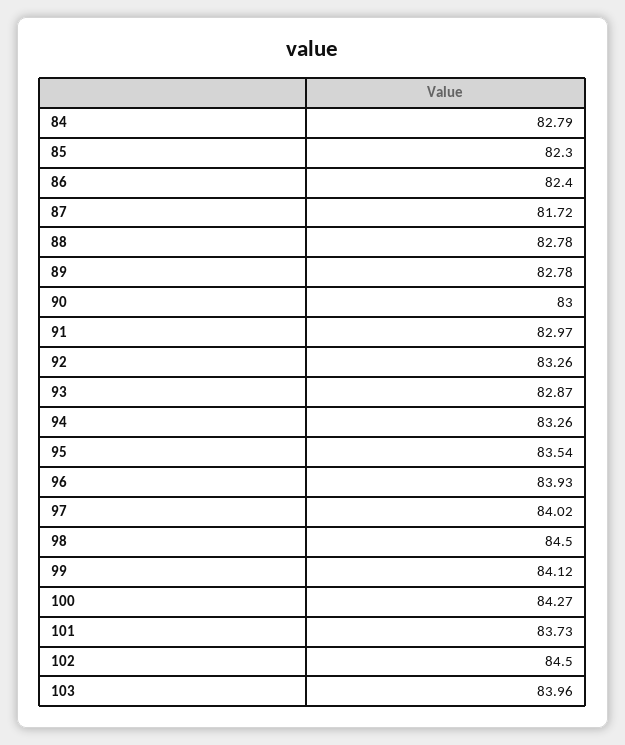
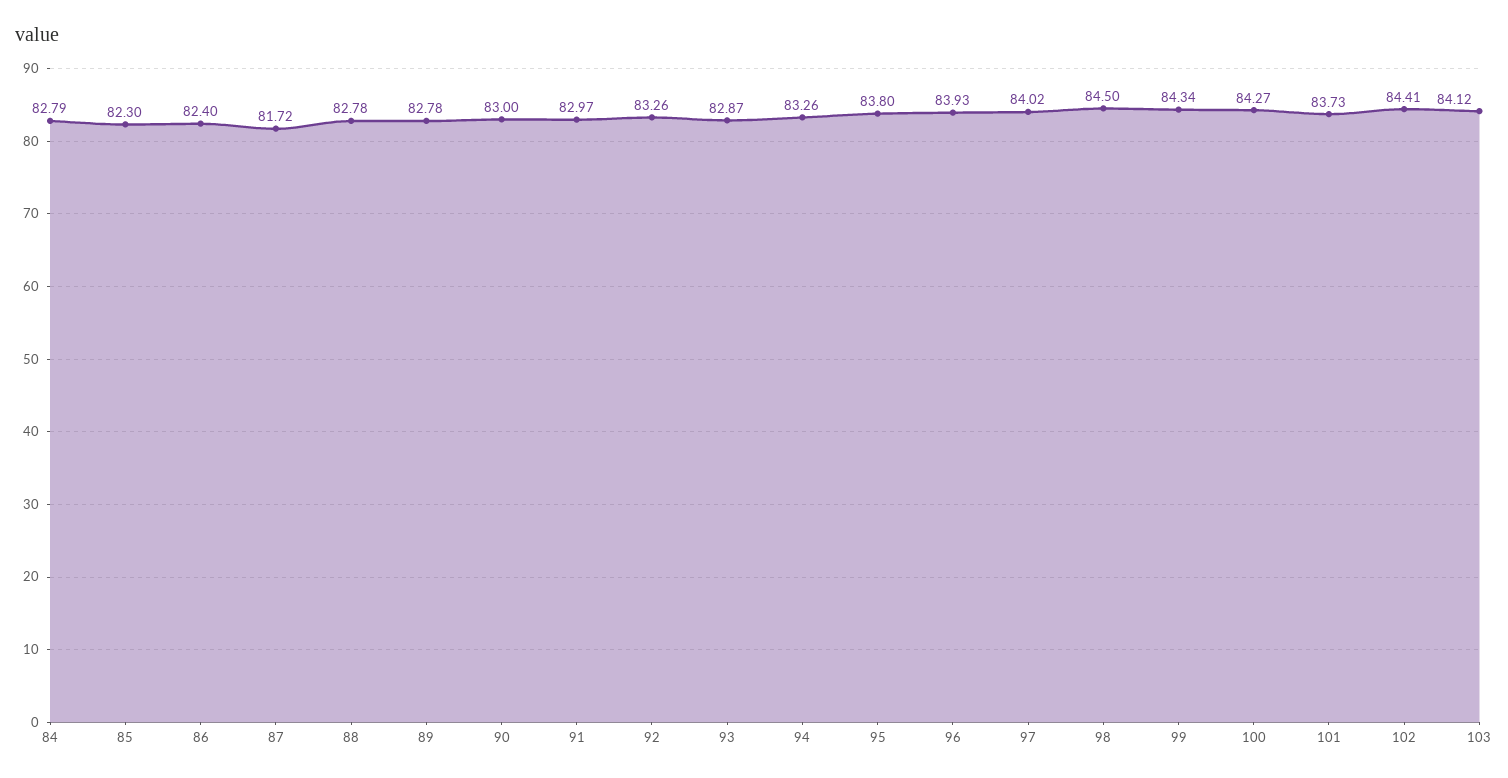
  {
    "84": 82.79,
    "85": 82.3,
    "86": 82.4,
    "87": 81.72,
    "88": 82.78,
    "89": 82.78,
    "90": 83,
    "91": 82.97,
    "92": 83.26,
    "93": 82.87,
    "94": 83.26,
-   "95": 83.54,
+   "95": 83.8,
    "96": 83.93,
    "97": 84.02,
    "98": 84.5,
-   "99": 84.12,
+   "99": 84.34,
    "100": 84.27,
    "101": 83.73,
-   "102": 84.5,
+   "102": 84.41,
-   "103": 83.96
+   "103": 84.12
  }

